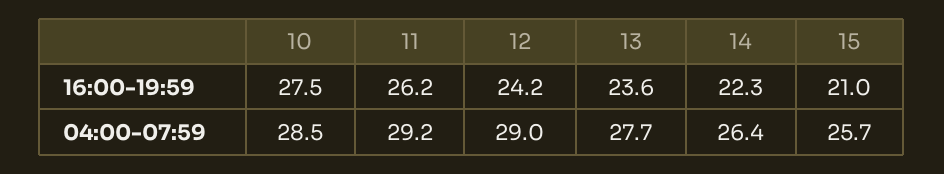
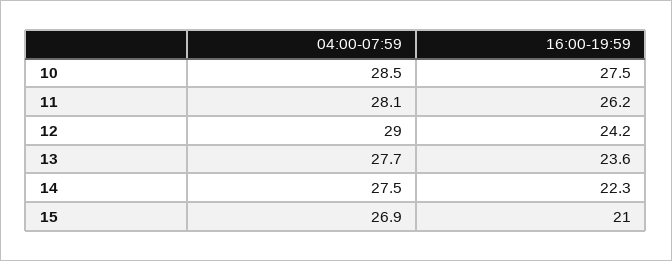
  {
    "10": {
      "16:00-19:59": 27.5,
      "04:00-07:59": 28.5
    },
    "11": {
      "16:00-19:59": 26.2,
-     "04:00-07:59": 29.2
+     "04:00-07:59": 28.1
    },
    "12": {
      "16:00-19:59": 24.2,
      "04:00-07:59": 29
    },
    "13": {
      "16:00-19:59": 23.6,
      "04:00-07:59": 27.7
    },
    "14": {
      "16:00-19:59": 22.3,
-     "04:00-07:59": 26.4
+     "04:00-07:59": 27.5
    },
    "15": {
      "16:00-19:59": 21,
-     "04:00-07:59": 25.7
+     "04:00-07:59": 26.9
    }
  }

